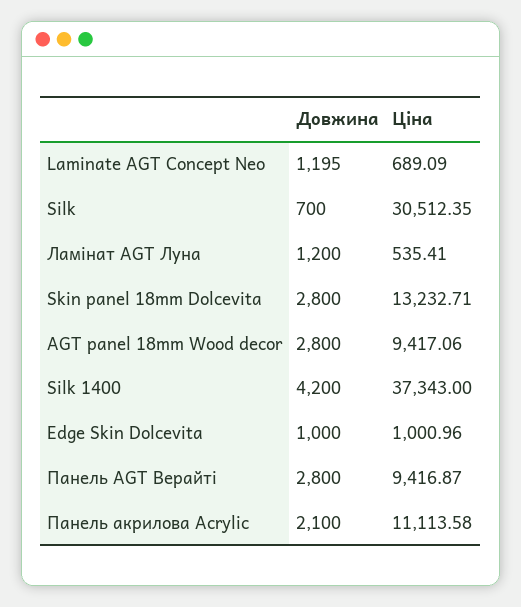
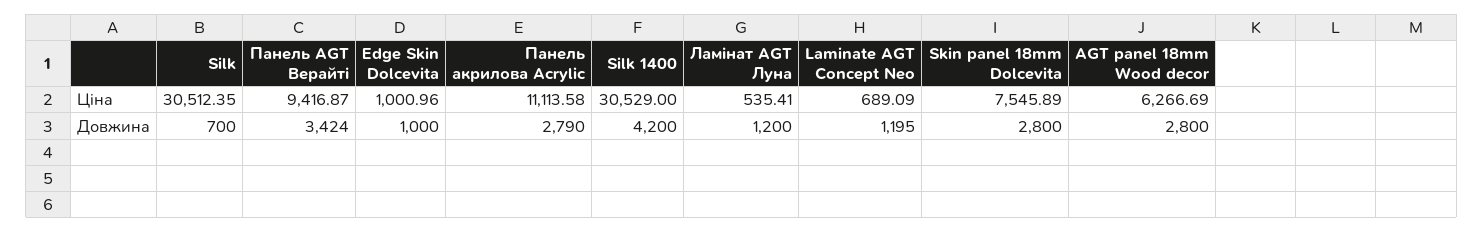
  {
    "Довжина": {
      "Laminate AGT Concept Neo": 1195,
      "Silk": 700,
      "Ламінат AGT Луна": 1200,
      "Skin panel 18mm Dolcevita": 2800,
      "AGT panel 18mm Wood decor": 2800,
      "Silk 1400": 4200,
      "Edge Skin Dolcevita": 1000,
-     "Панель AGT Верайті": 2800,
+     "Панель AGT Верайті": 3424,
-     "Панель акрилова Acrylic": 2100
+     "Панель акрилова Acrylic": 2790
    },
    "Ціна": {
      "Laminate AGT Concept Neo": 689.09,
      "Silk": 30512.35,
      "Ламінат AGT Луна": 535.41,
-     "Skin panel 18mm Dolcevita": 13232.71,
+     "Skin panel 18mm Dolcevita": 7545.89,
-     "AGT panel 18mm Wood decor": 9417.06,
+     "AGT panel 18mm Wood decor": 6266.69,
-     "Silk 1400": 37343,
+     "Silk 1400": 30529,
      "Edge Skin Dolcevita": 1000.96,
      "Панель AGT Верайті": 9416.87,
      "Панель акрилова Acrylic": 11113.58
    }
  }

